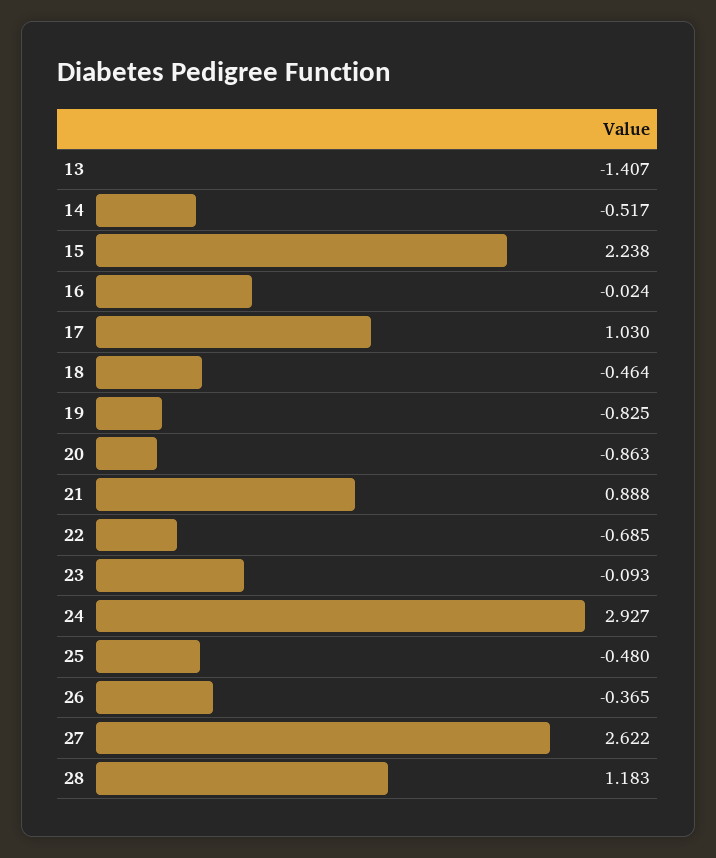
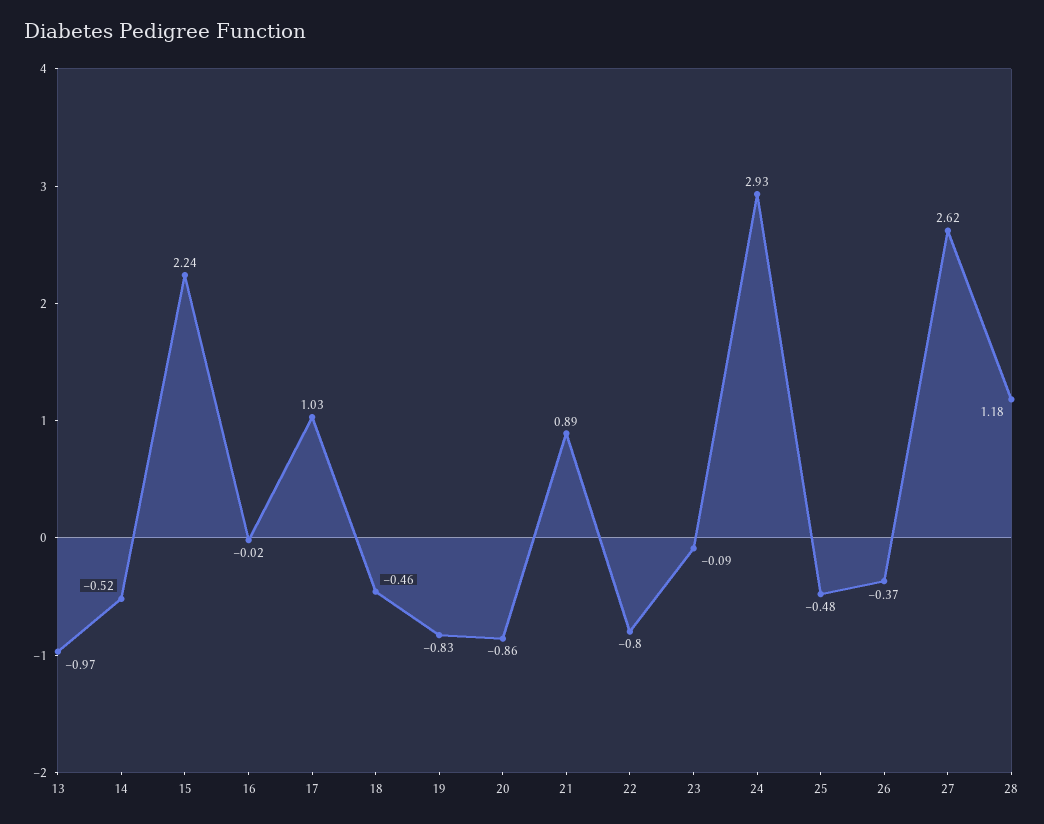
  {
-   "13": -1.407,
+   "13": -0.97,
    "14": -0.517,
    "15": 2.238,
    "16": -0.024,
    "17": 1.03,
    "18": -0.464,
    "19": -0.825,
    "20": -0.863,
    "21": 0.888,
-   "22": -0.685,
+   "22": -0.8,
    "23": -0.093,
    "24": 2.927,
    "25": -0.48,
    "26": -0.365,
    "27": 2.622,
    "28": 1.183
  }

